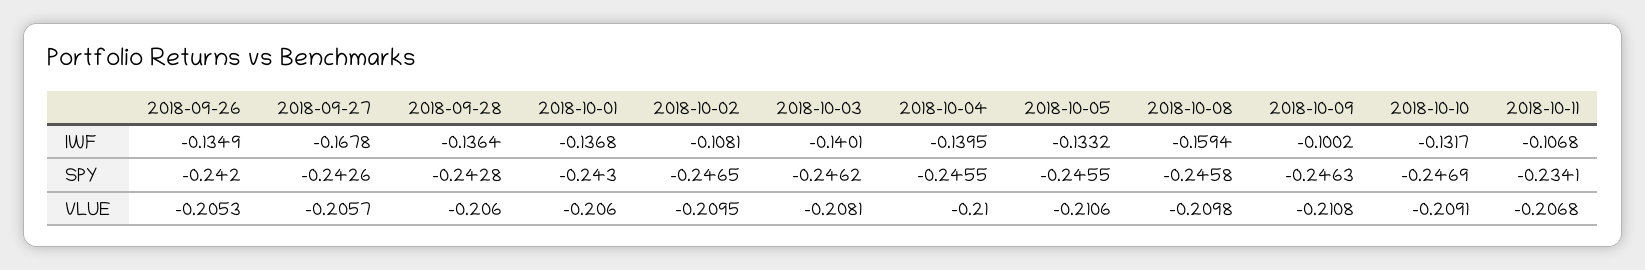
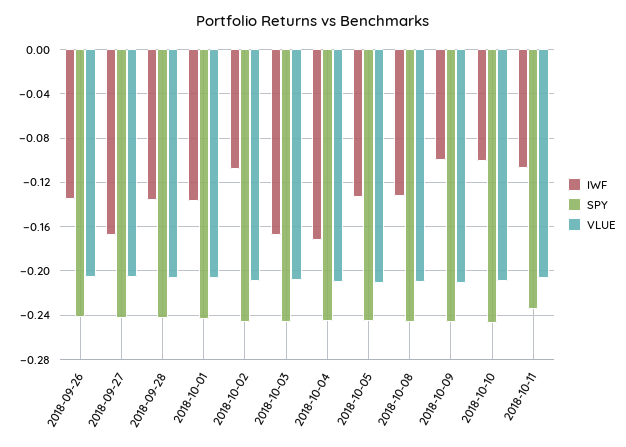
  {
    "IWF": {
      "2018-09-26": -0.1349,
      "2018-09-27": -0.1678,
      "2018-09-28": -0.1364,
      "2018-10-01": -0.1368,
      "2018-10-02": -0.1081,
-     "2018-10-03": -0.1401,
+     "2018-10-03": -0.17,
-     "2018-10-04": -0.1395,
+     "2018-10-04": -0.17,
      "2018-10-05": -0.1332,
-     "2018-10-08": -0.1594,
+     "2018-10-08": -0.13,
      "2018-10-09": -0.1002,
-     "2018-10-10": -0.1317,
+     "2018-10-10": -0.1,
      "2018-10-11": -0.1068
    },
    "SPY": {
      "2018-09-26": -0.242,
      "2018-09-27": -0.2426,
      "2018-09-28": -0.2428,
      "2018-10-01": -0.243,
      "2018-10-02": -0.2465,
      "2018-10-03": -0.2462,
      "2018-10-04": -0.2455,
      "2018-10-05": -0.2455,
      "2018-10-08": -0.2458,
      "2018-10-09": -0.2463,
      "2018-10-10": -0.2469,
      "2018-10-11": -0.2341
    },
    "VLUE": {
      "2018-09-26": -0.2053,
      "2018-09-27": -0.2057,
      "2018-09-28": -0.206,
      "2018-10-01": -0.206,
      "2018-10-02": -0.2095,
      "2018-10-03": -0.2081,
      "2018-10-04": -0.21,
      "2018-10-05": -0.2106,
      "2018-10-08": -0.2098,
      "2018-10-09": -0.2108,
      "2018-10-10": -0.2091,
      "2018-10-11": -0.2068
    }
  }

